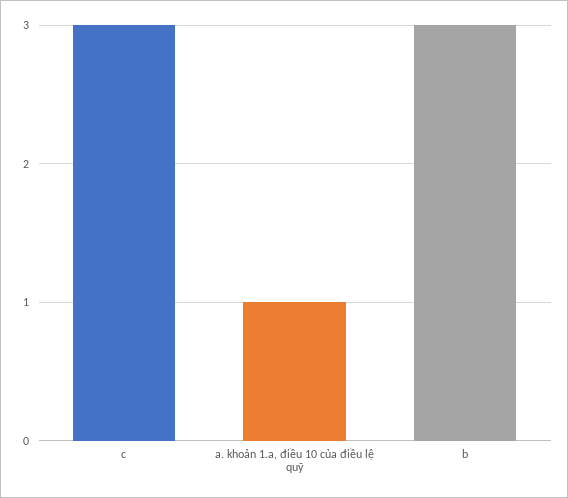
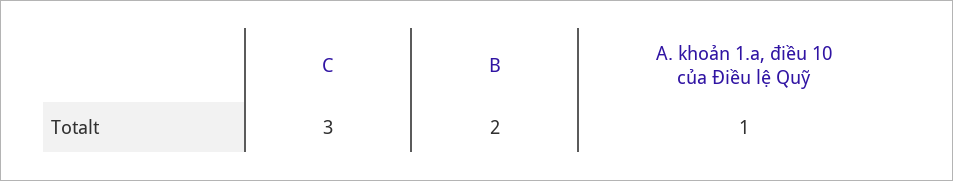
  {
    "c": 3,
    "a. khoản 1.a, điều 10 của điều lệ quỹ": 1,
-   "b": 3
+   "b": 2
  }

